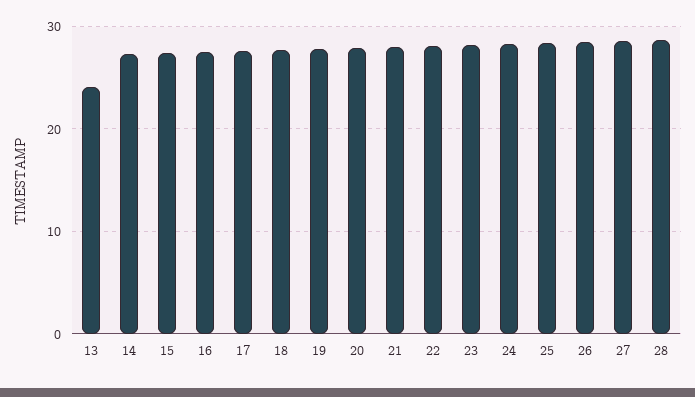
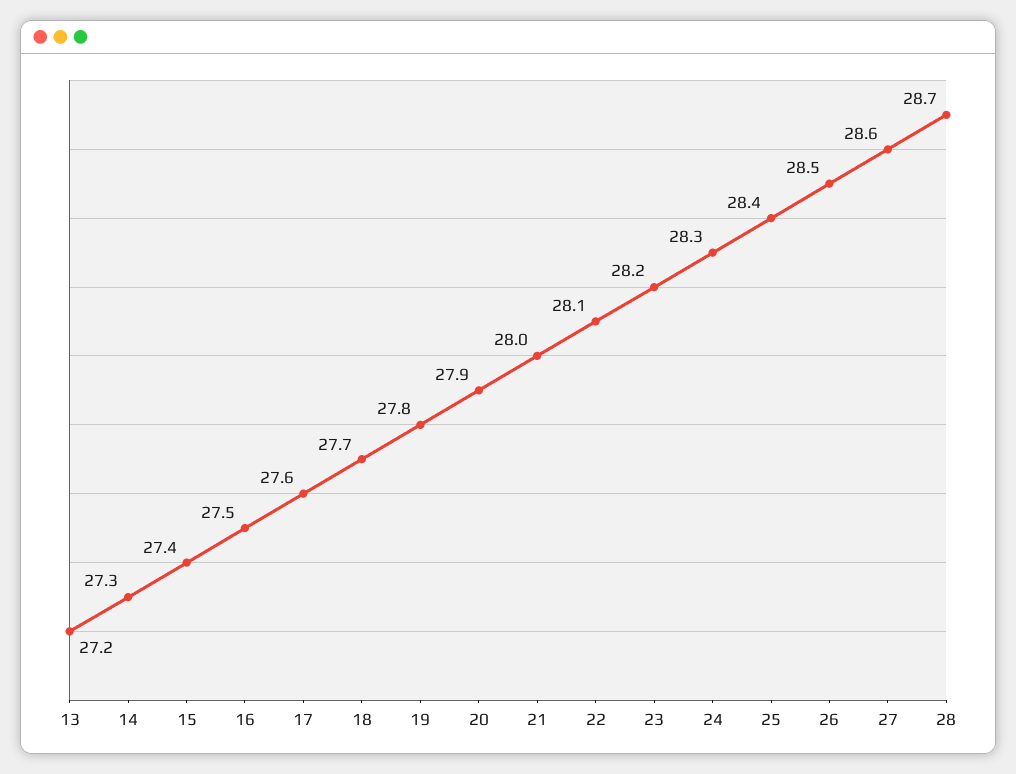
  {
-   "13": 24,
+   "13": 27.2,
    "14": 27.3,
    "15": 27.4,
    "16": 27.5,
    "17": 27.6,
    "18": 27.7,
    "19": 27.8,
    "20": 27.9,
    "21": 28,
    "22": 28.1,
    "23": 28.2,
    "24": 28.3,
    "25": 28.4,
    "26": 28.5,
    "27": 28.6,
    "28": 28.7
  }

